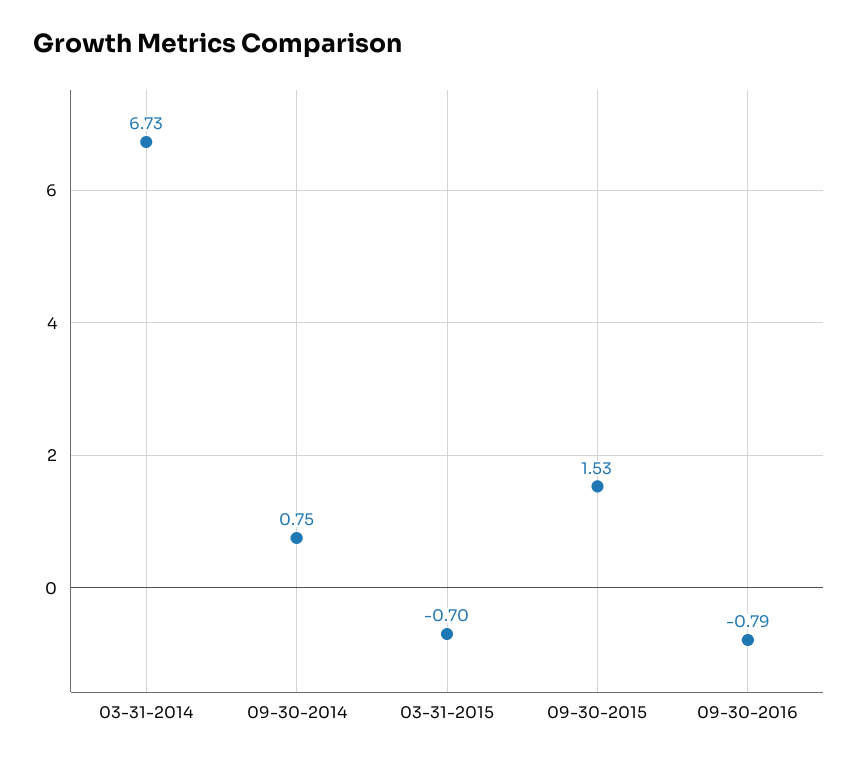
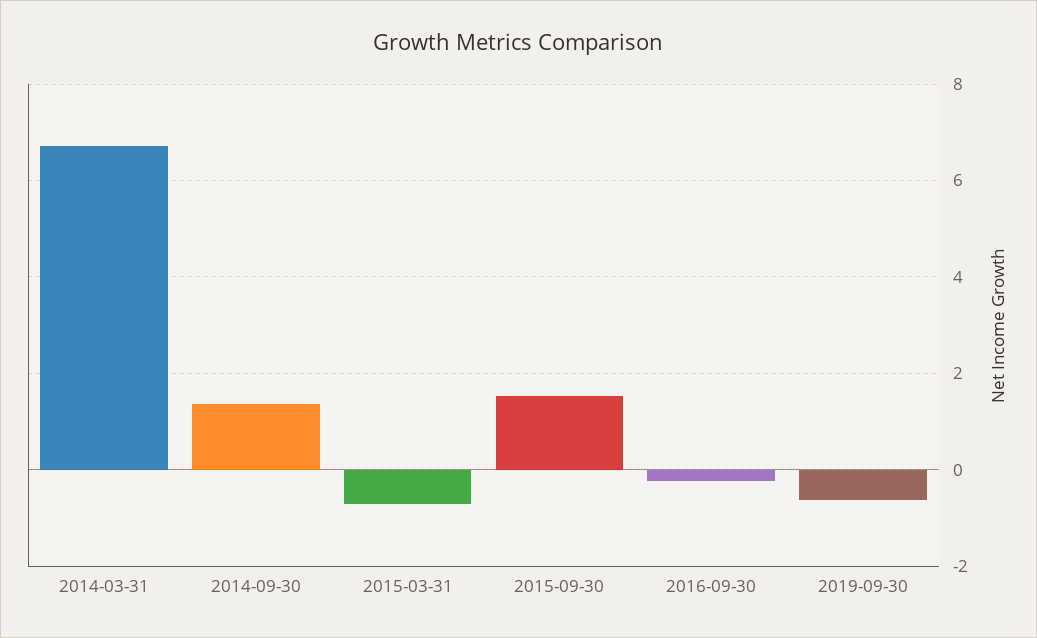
  {
    "03-31-2014": 6.73,
-   "09-30-2014": 0.75,
+   "09-30-2014": 1.4,
    "03-31-2015": -0.7,
    "09-30-2015": 1.53,
-   "09-30-2016": -0.79
+   "09-30-2016": -0.2,
+   "2019-09-30": -0.6
  }

